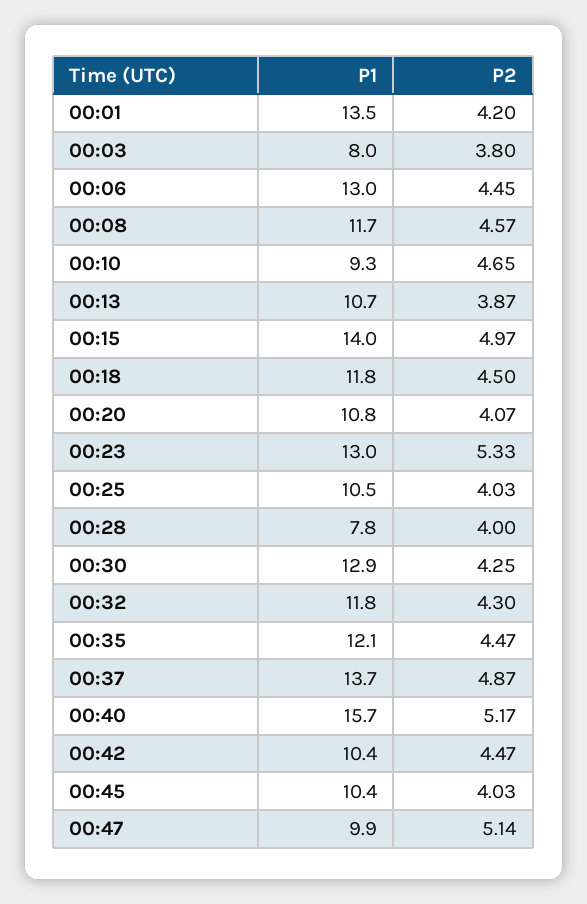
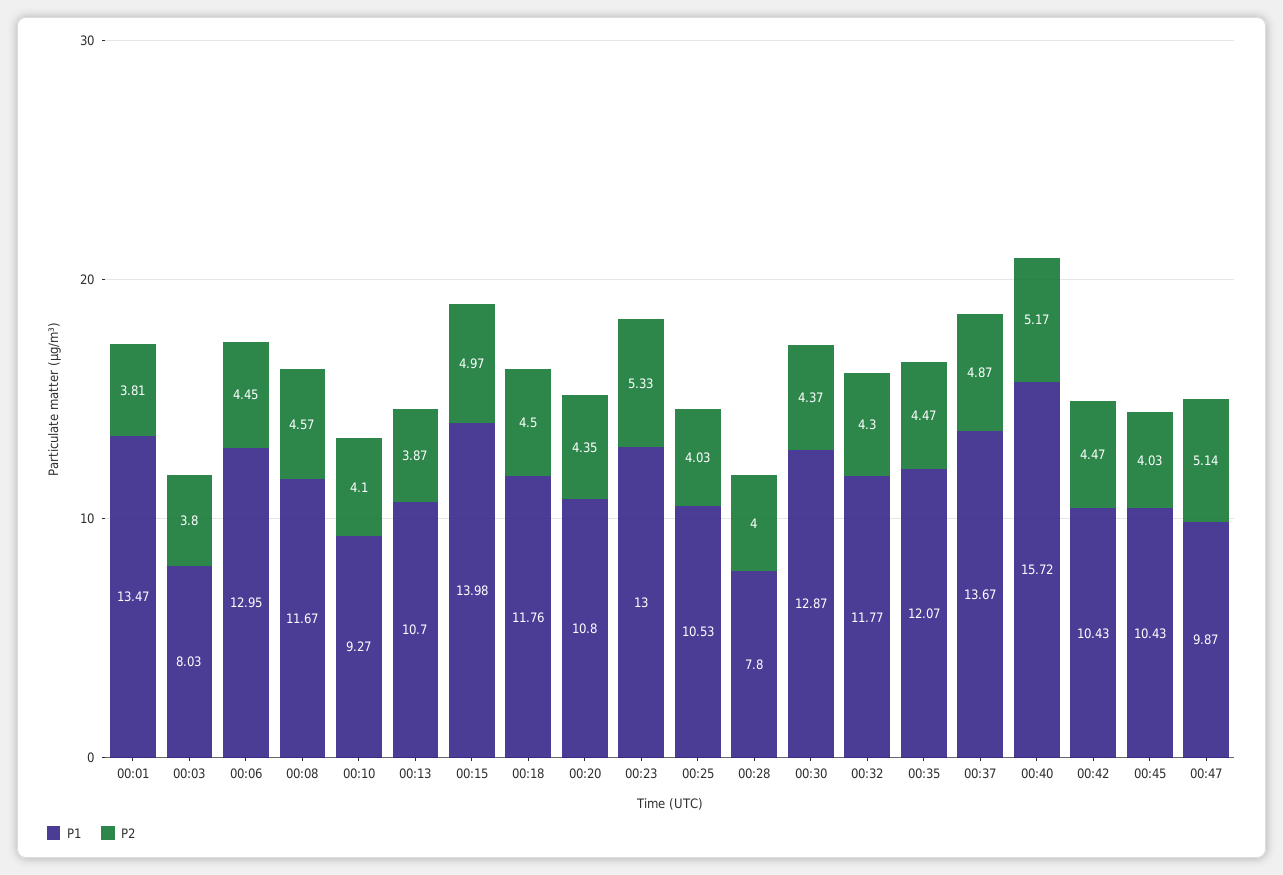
  {
    "P1": {
      "00:01": 13.47,
      "00:03": 8.03,
      "00:06": 12.95,
      "00:08": 11.67,
      "00:10": 9.27,
      "00:13": 10.7,
      "00:15": 13.98,
      "00:18": 11.76,
      "00:20": 10.8,
      "00:23": 13,
      "00:25": 10.53,
      "00:28": 7.8,
      "00:30": 12.87,
      "00:32": 11.77,
      "00:35": 12.07,
      "00:37": 13.67,
      "00:40": 15.72,
      "00:42": 10.43,
      "00:45": 10.43,
      "00:47": 9.87
    },
    "P2": {
-     "00:01": 4.2,
+     "00:01": 3.81,
      "00:03": 3.8,
      "00:06": 4.45,
      "00:08": 4.57,
-     "00:10": 4.65,
+     "00:10": 4.1,
      "00:13": 3.87,
      "00:15": 4.97,
      "00:18": 4.5,
-     "00:20": 4.07,
+     "00:20": 4.35,
      "00:23": 5.33,
      "00:25": 4.03,
      "00:28": 4,
-     "00:30": 4.25,
+     "00:30": 4.37,
      "00:32": 4.3,
      "00:35": 4.47,
      "00:37": 4.87,
      "00:40": 5.17,
      "00:42": 4.47,
      "00:45": 4.03,
      "00:47": 5.14
    }
  }

